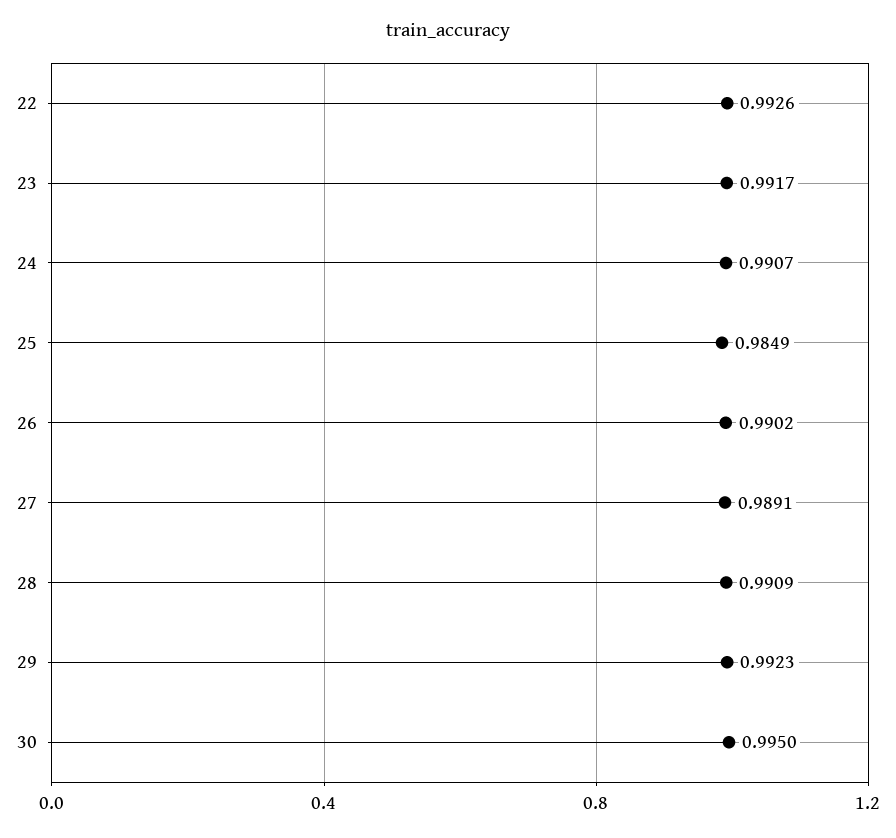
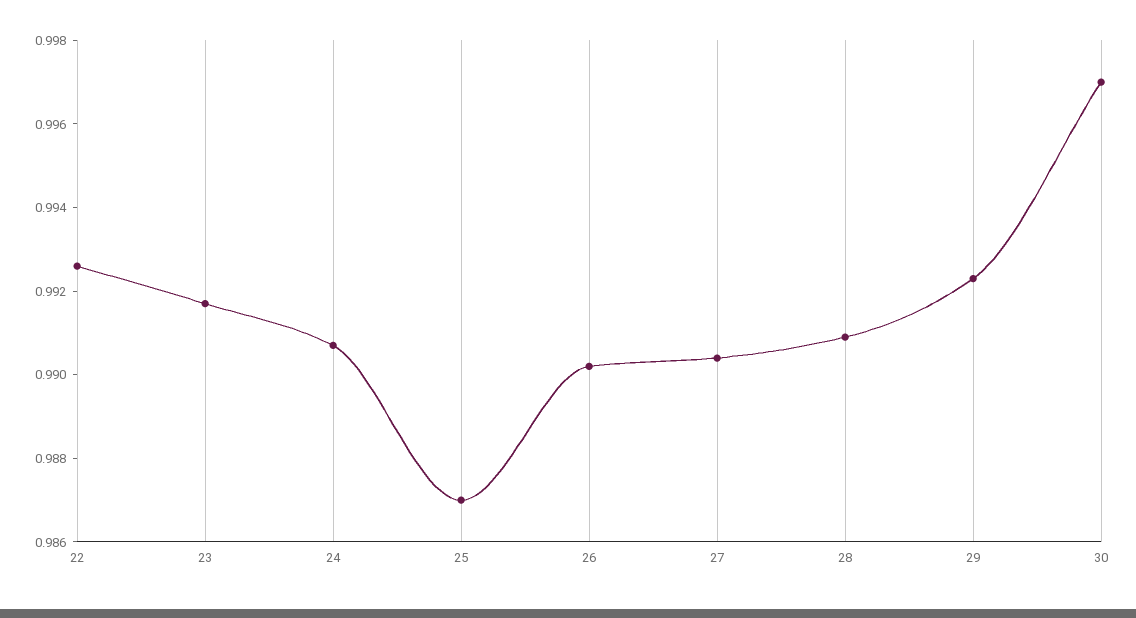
  {
    "22": 0.9926,
    "23": 0.9917,
    "24": 0.9907,
-   "25": 0.9849,
+   "25": 0.987,
    "26": 0.9902,
-   "27": 0.9891,
+   "27": 0.9905,
    "28": 0.9909,
    "29": 0.9923,
-   "30": 0.995
+   "30": 0.997
  }

